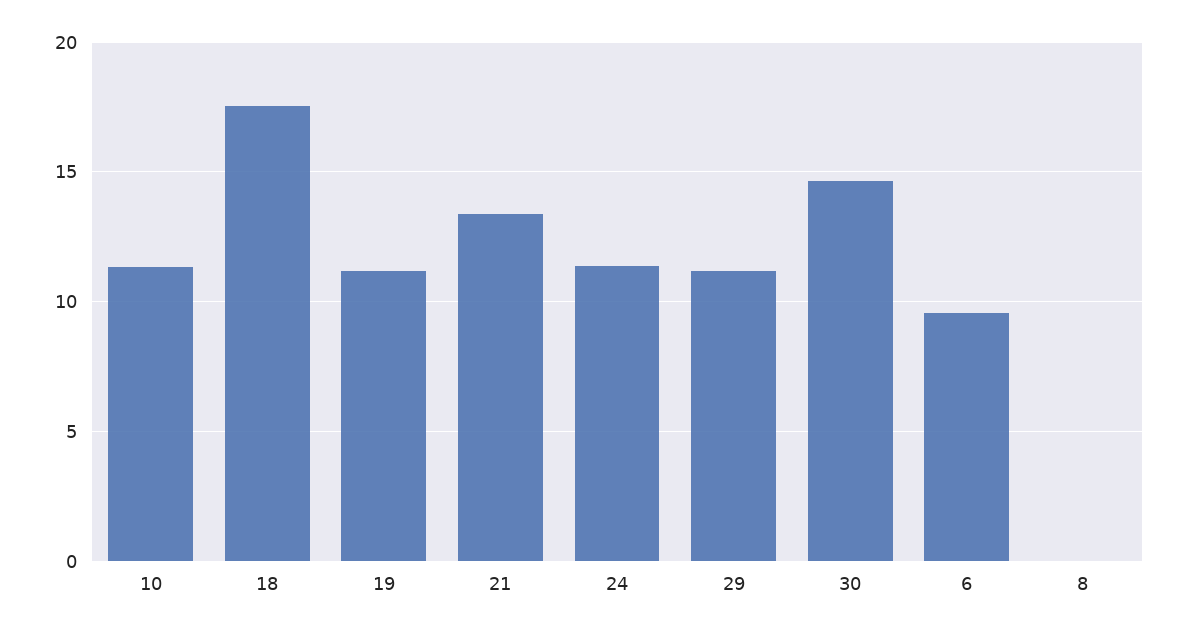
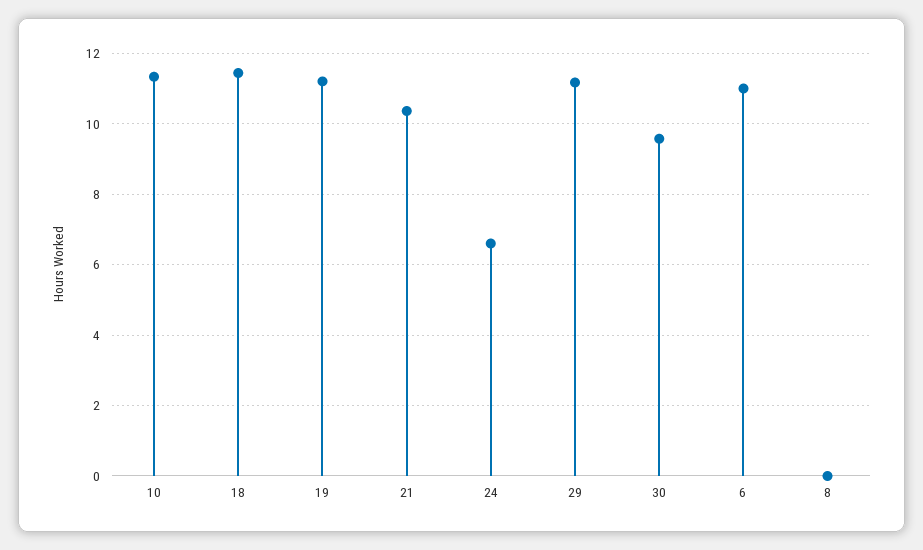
  {
    "10": 11.4,
-   "18": 17.5,
+   "18": 11.4,
    "19": 11.2,
-   "21": 13.5,
+   "21": 10.4,
-   "24": 11.5,
+   "24": 6.6,
    "29": 11.2,
-   "30": 14.5,
+   "30": 9.6,
-   "6": 9.5,
+   "6": 11,
    "8": 0
  }

